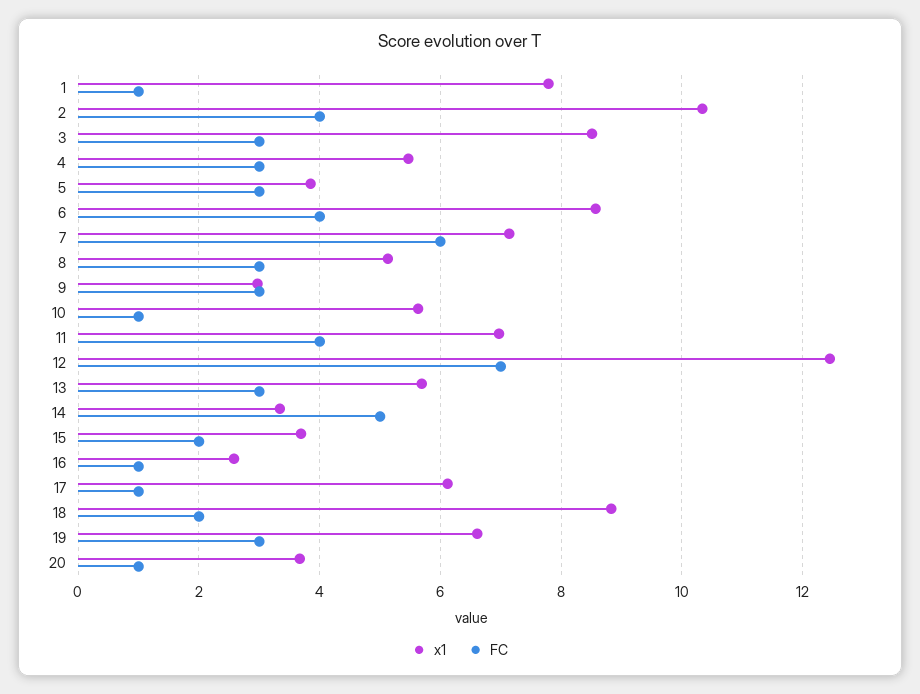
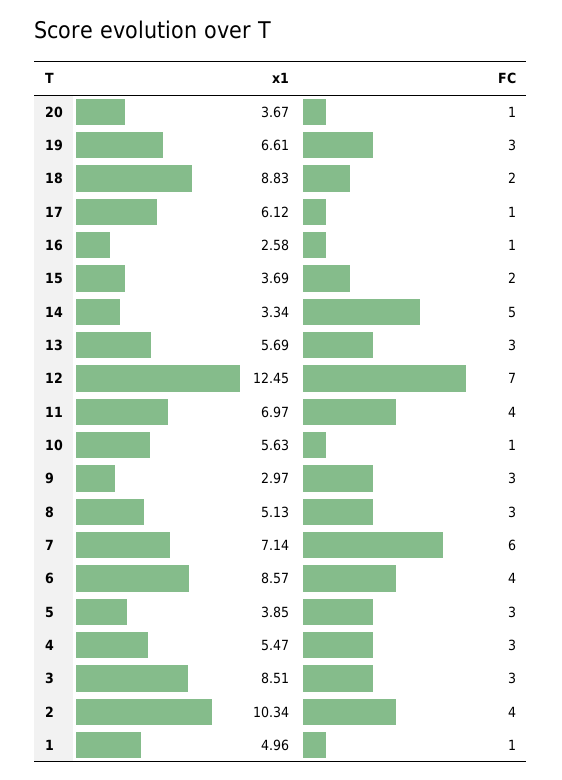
  {
    "x1": {
-     "1": 7.8,
+     "1": 4.96,
      "2": 10.34,
      "3": 8.51,
      "4": 5.47,
      "5": 3.85,
      "6": 8.57,
      "7": 7.14,
      "8": 5.13,
      "9": 2.97,
      "10": 5.63,
      "11": 6.97,
      "12": 12.45,
      "13": 5.69,
      "14": 3.34,
      "15": 3.69,
      "16": 2.58,
      "17": 6.12,
      "18": 8.83,
      "19": 6.61,
      "20": 3.67
    },
    "FC": {
      "1": 1,
      "2": 4,
      "3": 3,
      "4": 3,
      "5": 3,
      "6": 4,
      "7": 6,
      "8": 3,
      "9": 3,
      "10": 1,
      "11": 4,
      "12": 7,
      "13": 3,
      "14": 5,
      "15": 2,
      "16": 1,
      "17": 1,
      "18": 2,
      "19": 3,
      "20": 1
    }
  }

